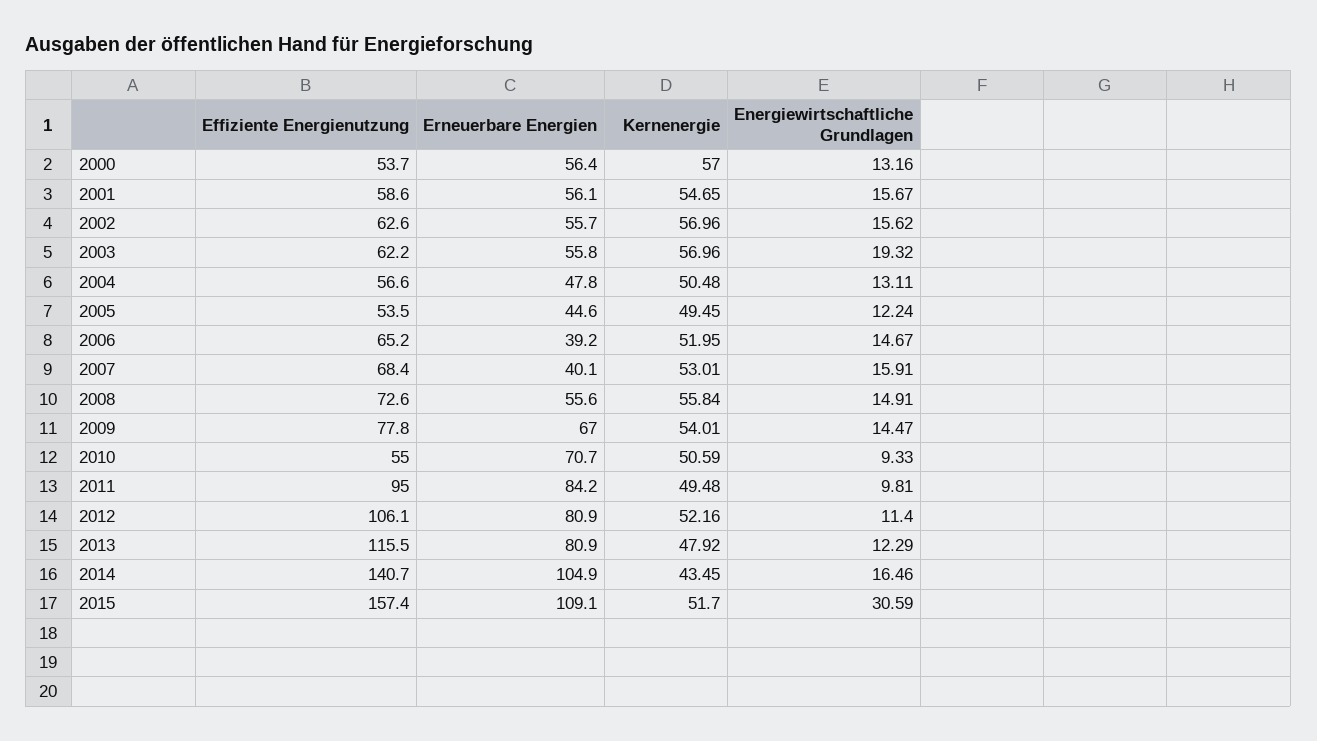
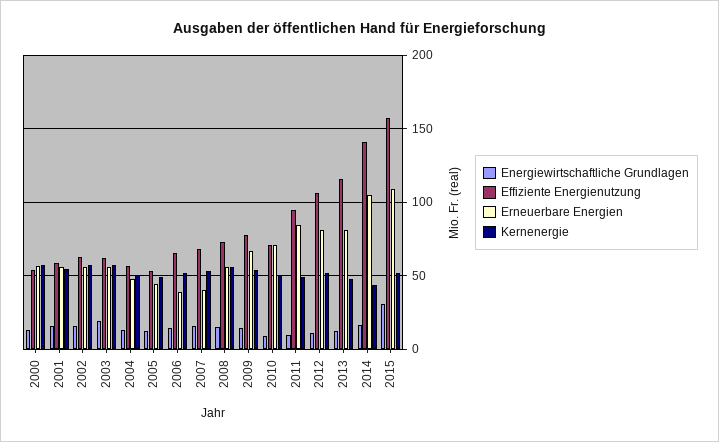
  {
    "Effiziente Energienutzung": {
      "2000": 53.7,
      "2001": 58.6,
      "2002": 62.6,
      "2003": 62.2,
      "2004": 56.6,
      "2005": 53.5,
      "2006": 65.2,
      "2007": 68.4,
      "2008": 72.6,
      "2009": 77.8,
-     "2010": 55,
+     "2010": 70,
      "2011": 95,
      "2012": 106.1,
      "2013": 115.5,
      "2014": 140.7,
      "2015": 157.4
    },
    "Erneuerbare Energien": {
      "2000": 56.4,
      "2001": 56.1,
      "2002": 55.7,
      "2003": 55.8,
      "2004": 47.8,
      "2005": 44.6,
      "2006": 39.2,
      "2007": 40.1,
      "2008": 55.6,
      "2009": 67,
      "2010": 70.7,
      "2011": 84.2,
      "2012": 80.9,
      "2013": 80.9,
      "2014": 104.9,
      "2015": 109.1
    },
    "Kernenergie": {
      "2000": 57,
      "2001": 54.65,
      "2002": 56.96,
      "2003": 56.96,
      "2004": 50.48,
      "2005": 49.45,
      "2006": 51.95,
      "2007": 53.01,
      "2008": 55.84,
      "2009": 54.01,
      "2010": 50.59,
      "2011": 49.48,
      "2012": 52.16,
      "2013": 47.92,
      "2014": 43.45,
      "2015": 51.7
    },
    "Energiewirtschaftliche Grundlagen": {
      "2000": 13.16,
      "2001": 15.67,
      "2002": 15.62,
      "2003": 19.32,
      "2004": 13.11,
      "2005": 12.24,
      "2006": 14.67,
      "2007": 15.91,
      "2008": 14.91,
      "2009": 14.47,
      "2010": 9.33,
      "2011": 9.81,
      "2012": 11.4,
      "2013": 12.29,
      "2014": 16.46,
      "2015": 30.59
    }
  }

